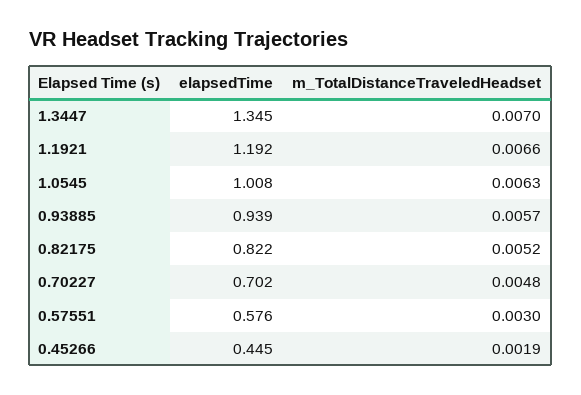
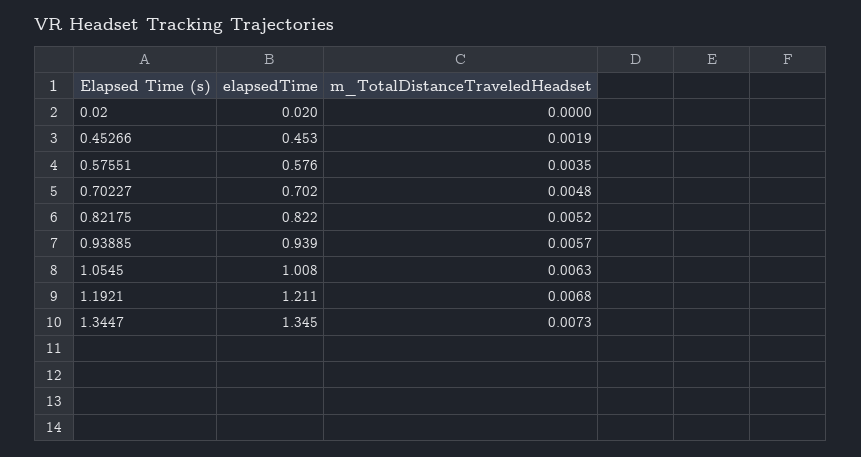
  {
    "elapsedTime": {
      "1.3447": 1.345,
-     "1.1921": 1.192,
+     "1.1921": 1.211,
      "1.0545": 1.008,
      "0.93885": 0.939,
      "0.82175": 0.822,
      "0.70227": 0.702,
      "0.57551": 0.576,
-     "0.45266": 0.445
+     "0.45266": 0.453,
+     "0.02": 0.02
    },
    "m_TotalDistanceTraveledHeadset": {
-     "1.3447": 0.007,
+     "1.3447": 0.0073,
-     "1.1921": 0.0066,
+     "1.1921": 0.0068,
      "1.0545": 0.0063,
      "0.93885": 0.0057,
      "0.82175": 0.0052,
      "0.70227": 0.0048,
-     "0.57551": 0.003,
+     "0.57551": 0.0035,
-     "0.45266": 0.0019
+     "0.45266": 0.0019,
+     "0.02": 0
    }
  }

